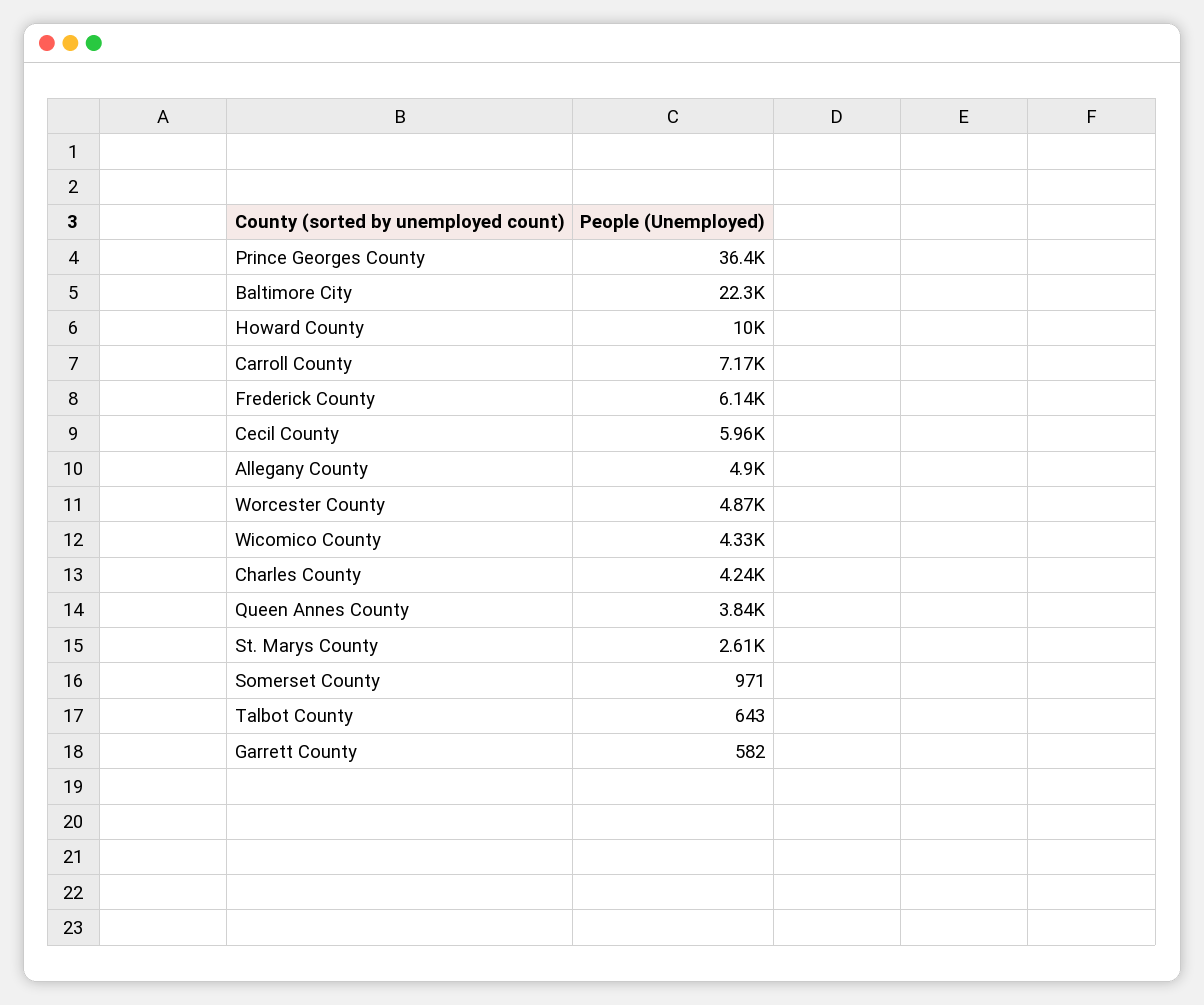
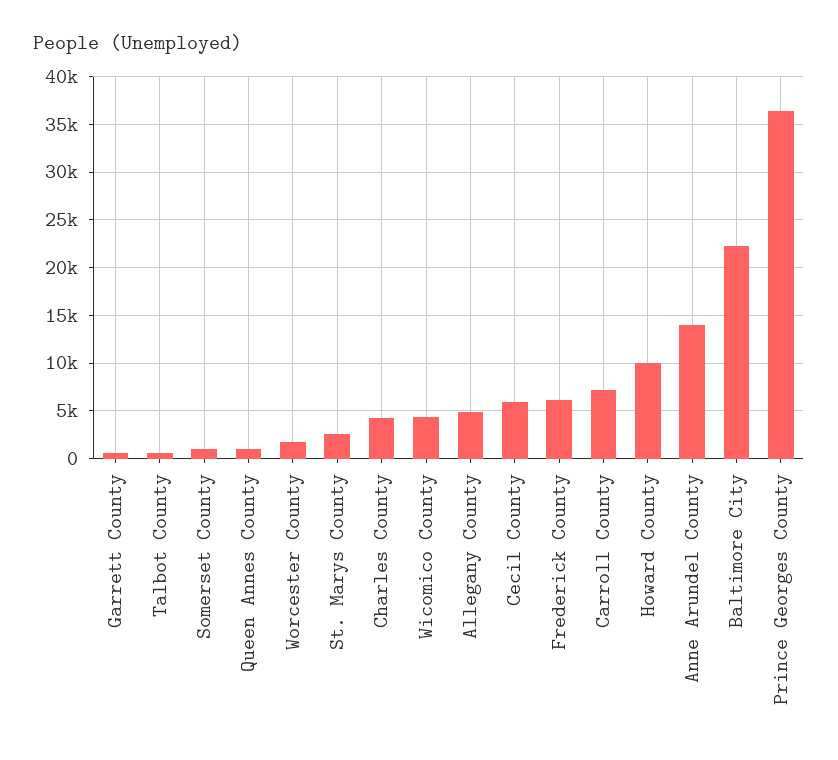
  {
    "Prince Georges County": 36400,
    "Baltimore City": 22300,
    "Howard County": 10000,
    "Carroll County": 7170,
    "Frederick County": 6140,
    "Cecil County": 5960,
    "Allegany County": 4900,
-   "Worcester County": 4870,
+   "Worcester County": 2000,
    "Wicomico County": 4330,
    "Charles County": 4240,
-   "Queen Annes County": 3840,
+   "Queen Annes County": 1000,
    "St. Marys County": 2610,
    "Somerset County": 971,
    "Talbot County": 643,
-   "Garrett County": 582
+   "Garrett County": 582,
+   "Anne Arundel County": 14000
  }

